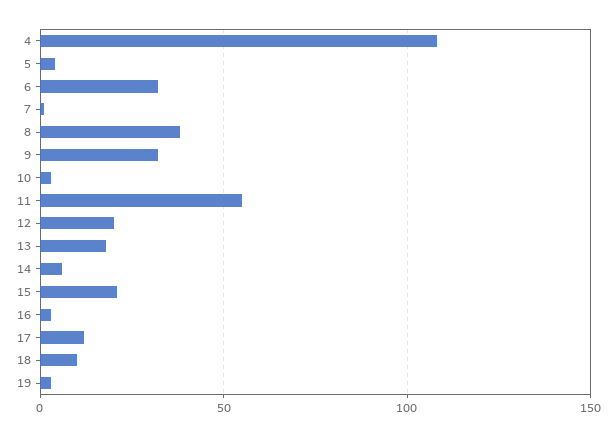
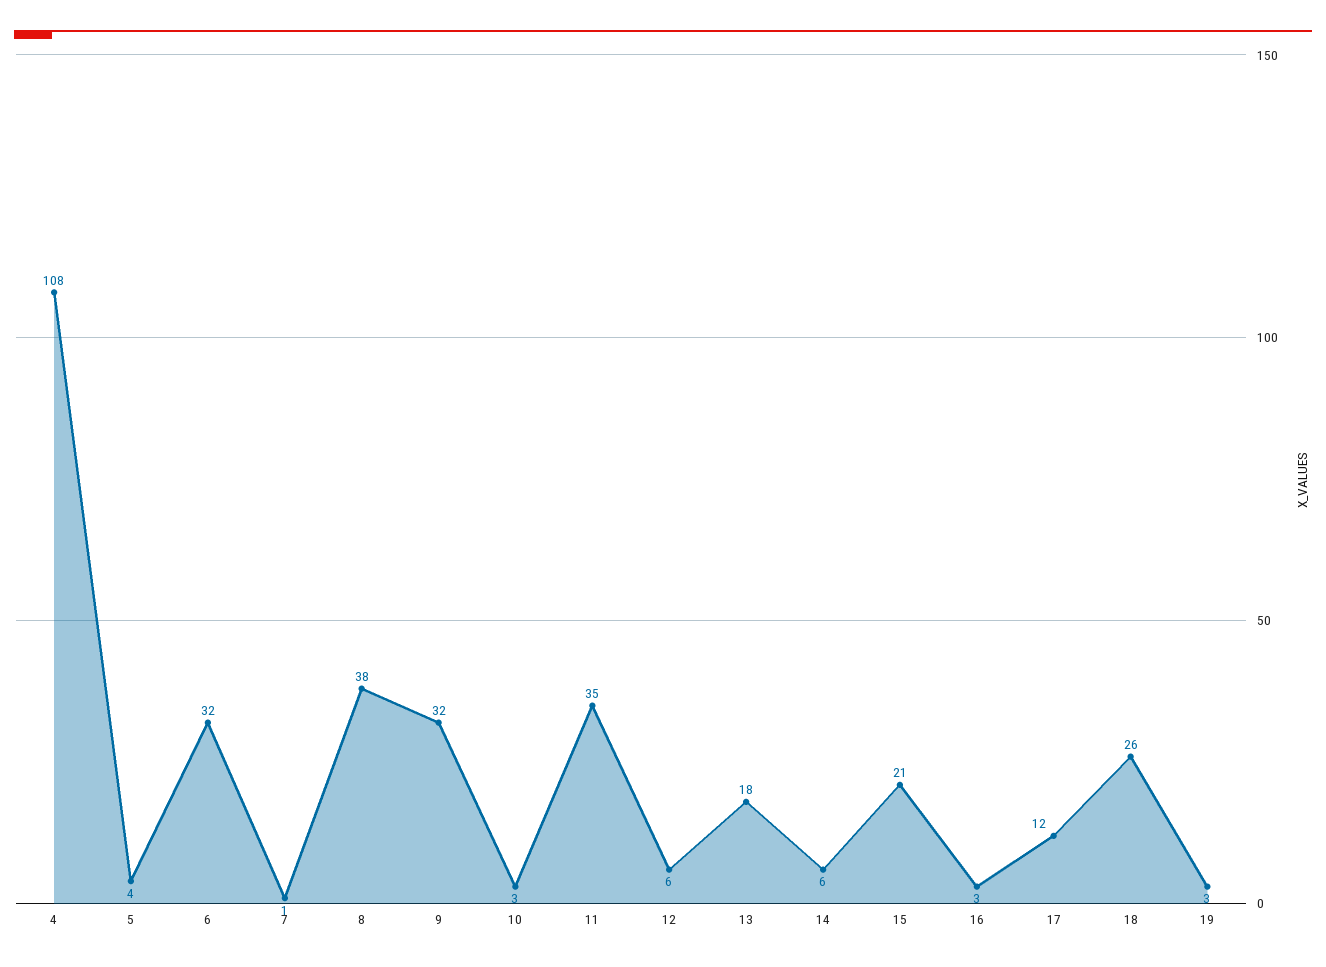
  {
    "4": 108,
    "5": 4,
    "6": 32,
    "7": 1,
    "8": 38,
    "9": 32,
    "10": 3,
-   "11": 55,
+   "11": 35,
-   "12": 20,
+   "12": 6,
    "13": 18,
    "14": 6,
    "15": 21,
    "16": 3,
    "17": 12,
-   "18": 10,
+   "18": 26,
    "19": 3
  }

